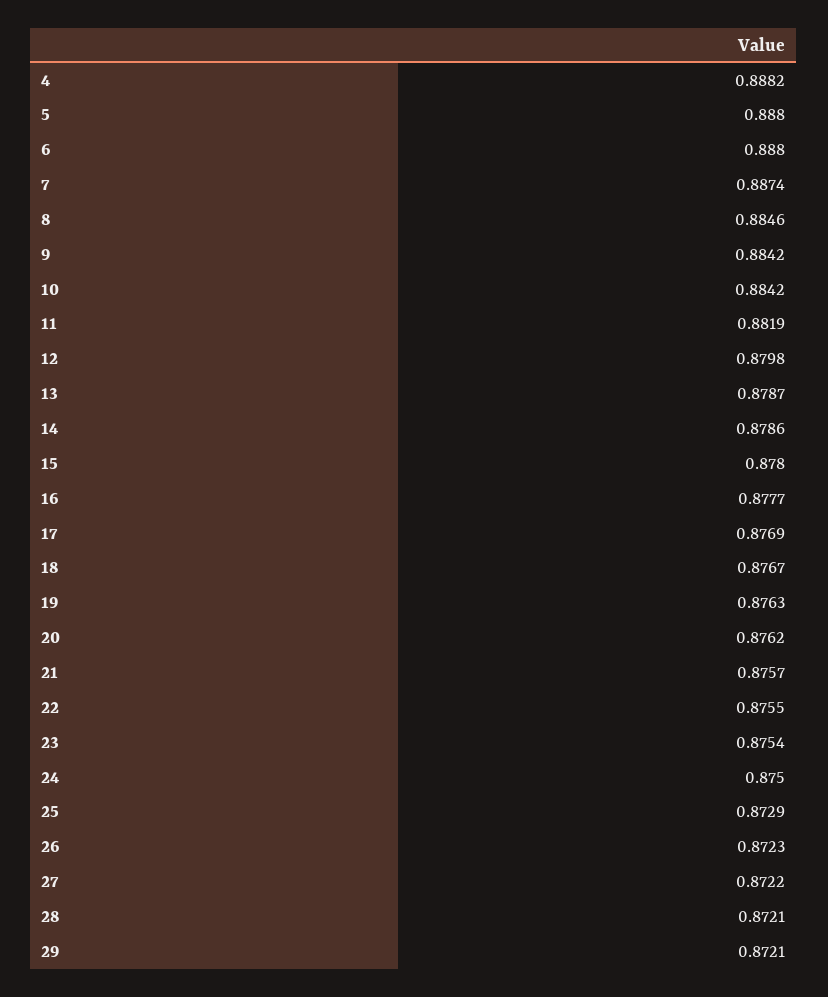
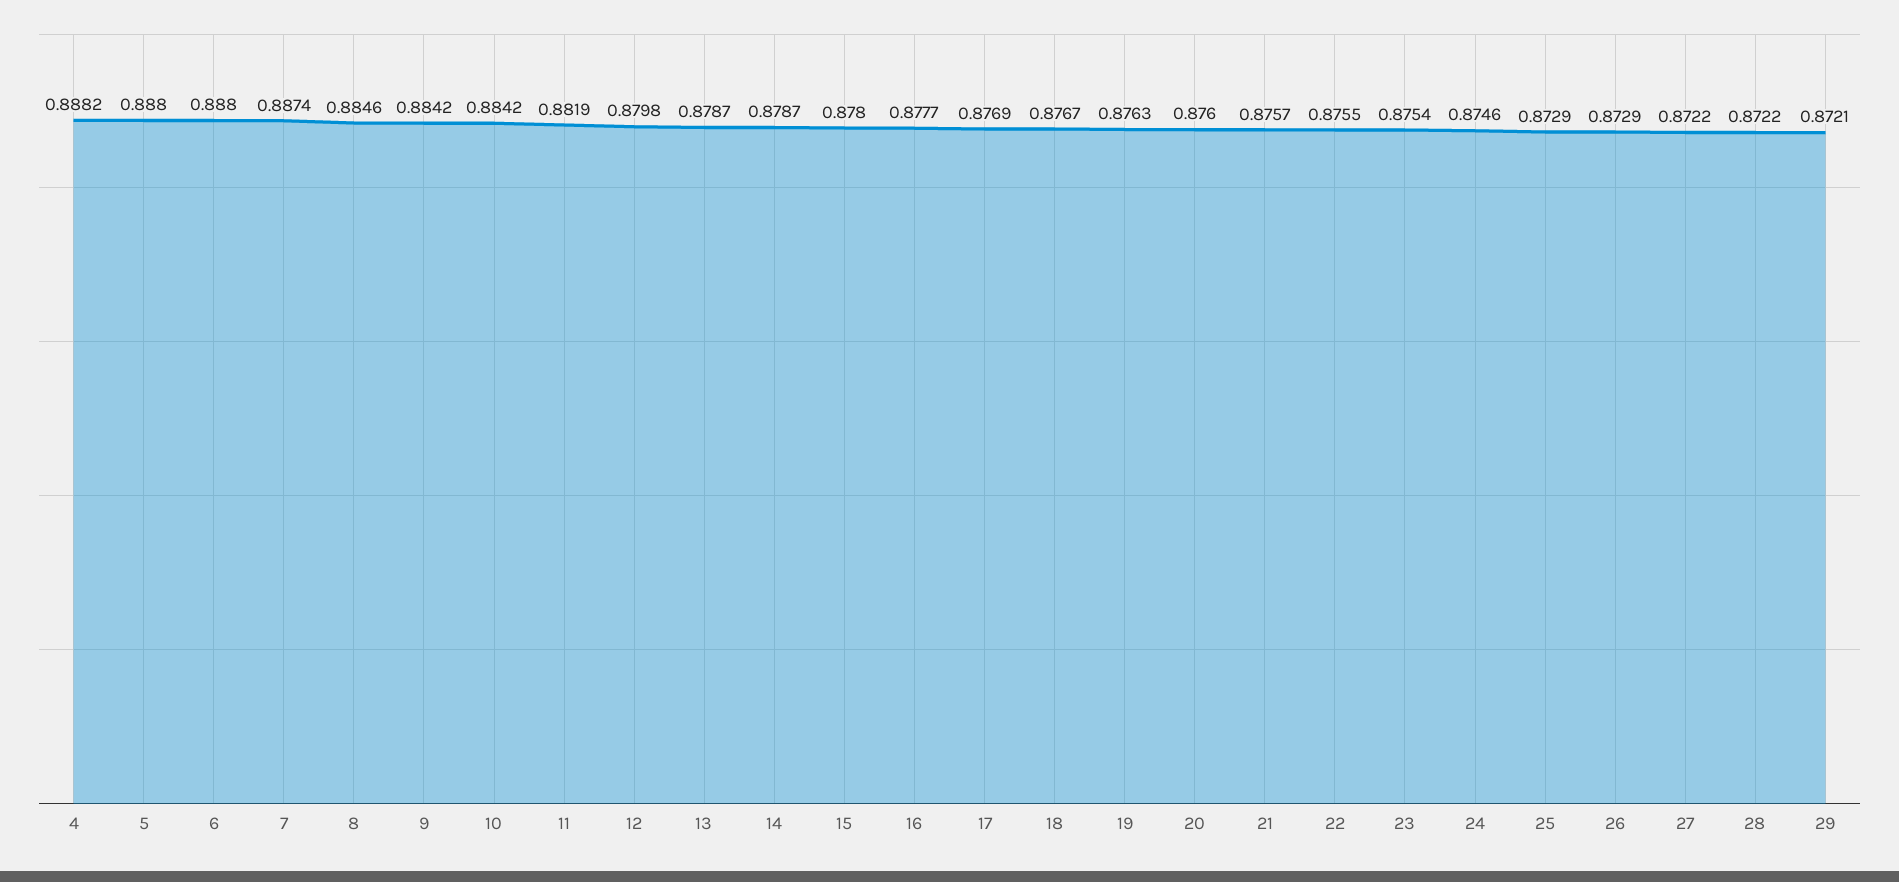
  {
    "4": 0.8882,
    "5": 0.888,
    "6": 0.888,
    "7": 0.8874,
    "8": 0.8846,
    "9": 0.8842,
    "10": 0.8842,
    "11": 0.8819,
    "12": 0.8798,
    "13": 0.8787,
-   "14": 0.8786,
+   "14": 0.8787,
    "15": 0.878,
    "16": 0.8777,
    "17": 0.8769,
    "18": 0.8767,
    "19": 0.8763,
-   "20": 0.8762,
+   "20": 0.876,
    "21": 0.8757,
    "22": 0.8755,
    "23": 0.8754,
-   "24": 0.875,
+   "24": 0.8746,
    "25": 0.8729,
-   "26": 0.8723,
+   "26": 0.8729,
    "27": 0.8722,
-   "28": 0.8721,
+   "28": 0.8722,
    "29": 0.8721
  }

